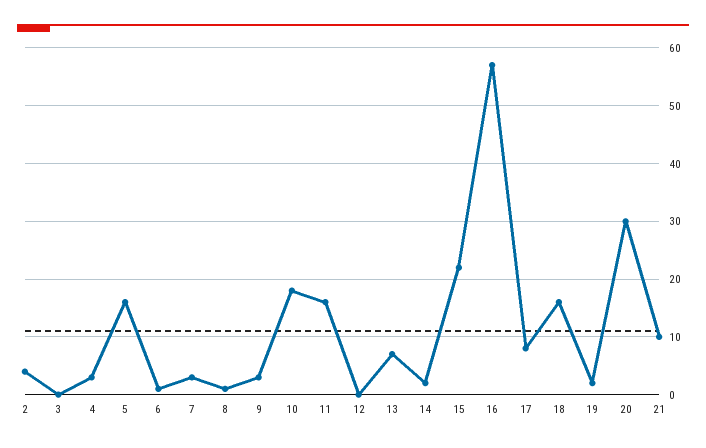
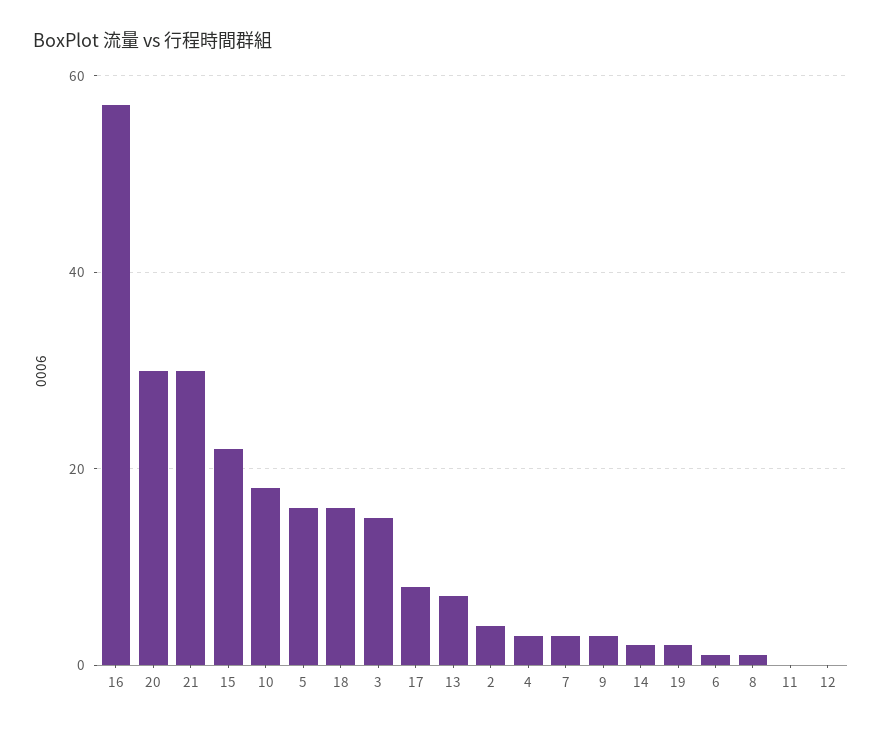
  {
    "2": 5,
-   "3": 0,
+   "3": 15,
    "4": 5,
    "5": 15,
    "6": 0,
    "7": 5,
    "8": 0,
    "9": 5,
    "10": 20,
-   "11": 15,
+   "11": 0,
    "12": 0,
    "13": 5,
    "14": 0,
    "15": 20,
    "16": 55,
    "17": 10,
    "18": 15,
    "19": 0,
    "20": 30,
-   "21": 10
+   "21": 30
  }

